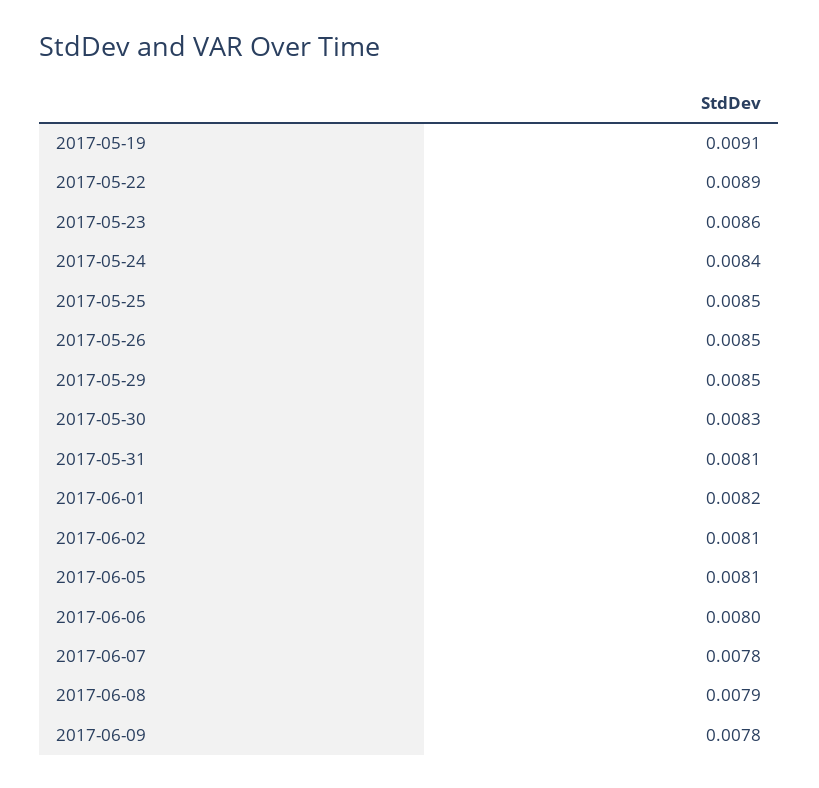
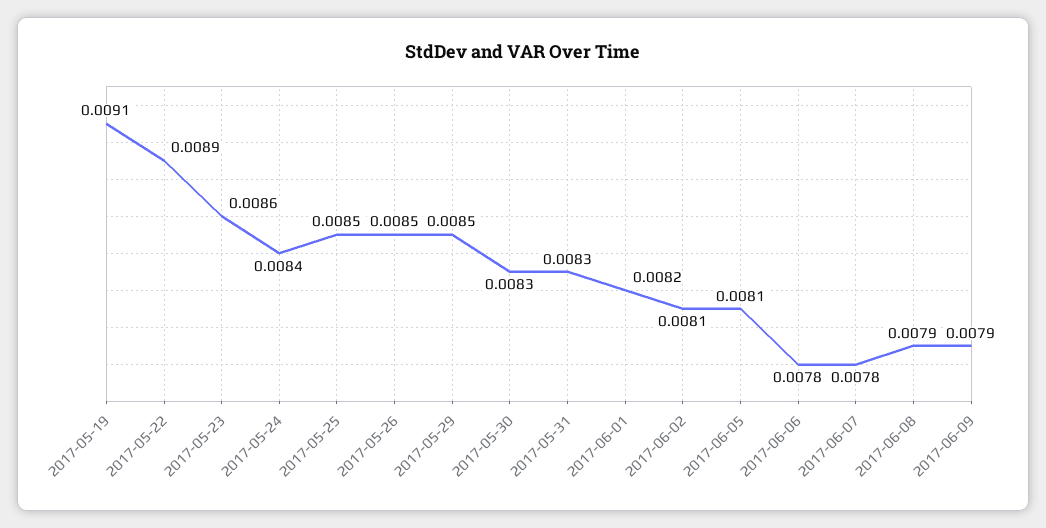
  {
    "2017-05-19": 0.0091,
    "2017-05-22": 0.0089,
    "2017-05-23": 0.0086,
    "2017-05-24": 0.0084,
    "2017-05-25": 0.0085,
    "2017-05-26": 0.0085,
    "2017-05-29": 0.0085,
    "2017-05-30": 0.0083,
-   "2017-05-31": 0.0081,
+   "2017-05-31": 0.0083,
    "2017-06-01": 0.0082,
    "2017-06-02": 0.0081,
    "2017-06-05": 0.0081,
-   "2017-06-06": 0.008,
+   "2017-06-06": 0.0078,
    "2017-06-07": 0.0078,
    "2017-06-08": 0.0079,
-   "2017-06-09": 0.0078
+   "2017-06-09": 0.0079
  }

